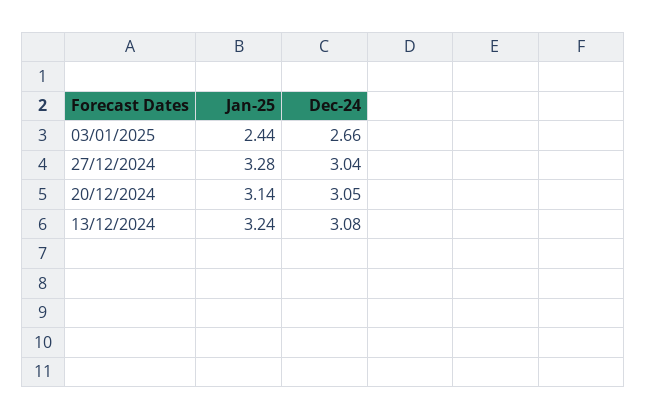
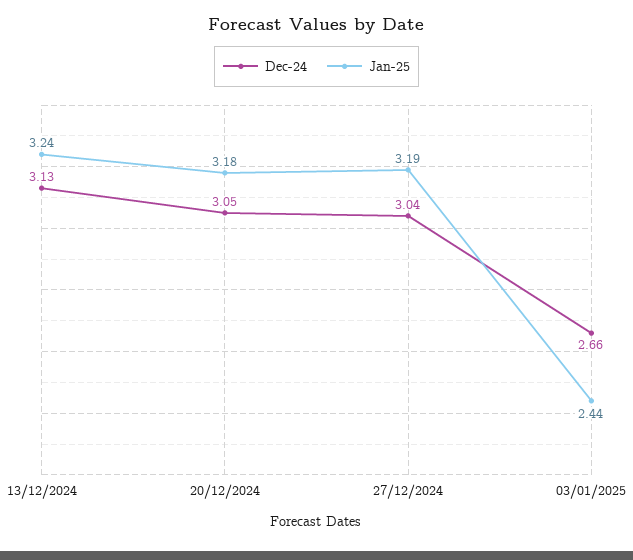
  {
    "Jan-25": {
      "03/01/2025": 2.44,
-     "27/12/2024": 3.28,
+     "27/12/2024": 3.19,
-     "20/12/2024": 3.14,
+     "20/12/2024": 3.18,
      "13/12/2024": 3.24
    },
    "Dec-24": {
      "03/01/2025": 2.66,
      "27/12/2024": 3.04,
      "20/12/2024": 3.05,
-     "13/12/2024": 3.08
+     "13/12/2024": 3.13
    }
  }

